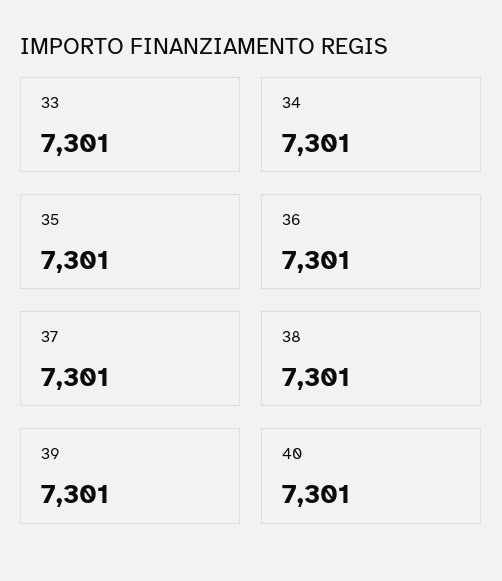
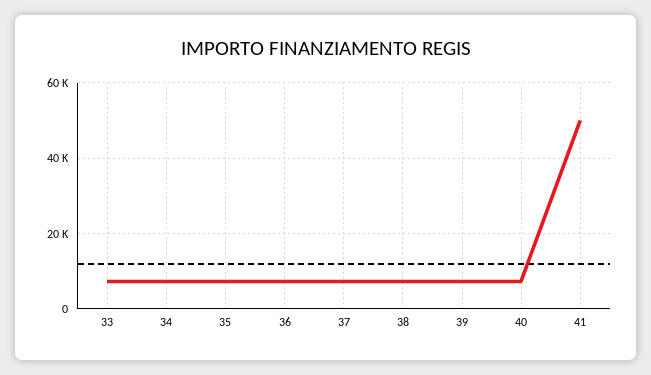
  {
    "33": 7301,
    "34": 7301,
    "35": 7301,
    "36": 7301,
    "37": 7301,
    "38": 7301,
    "39": 7301,
-   "40": 7301
+   "40": 7301,
+   "41": 50000
  }

